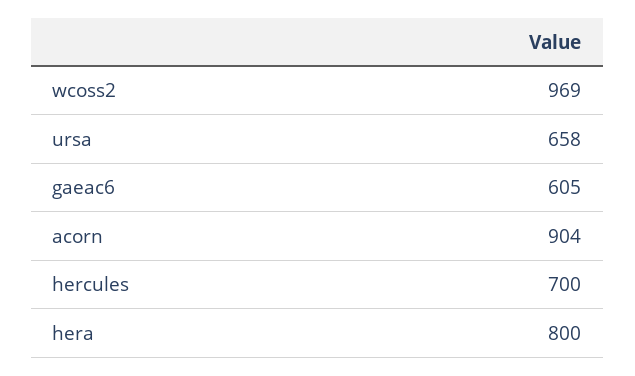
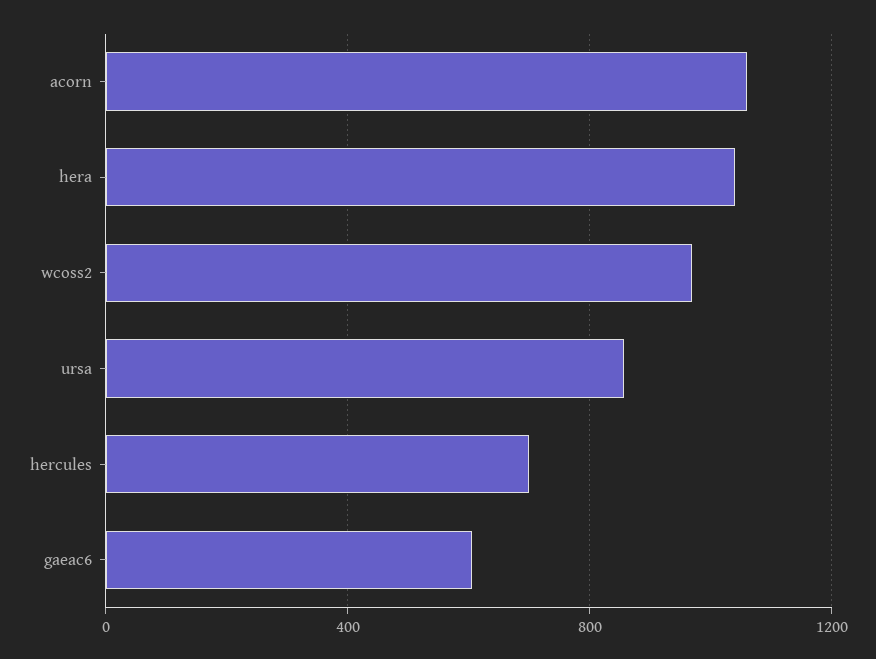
  {
    "wcoss2": 969,
-   "ursa": 658,
+   "ursa": 850,
    "gaeac6": 605,
-   "acorn": 904,
+   "acorn": 1050,
    "hercules": 700,
-   "hera": 800
+   "hera": 1050
  }

